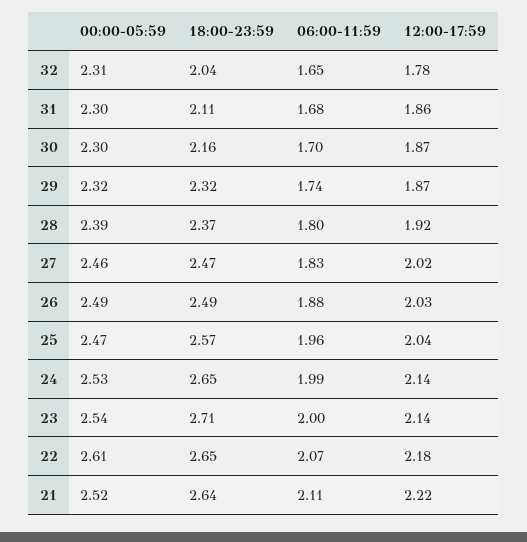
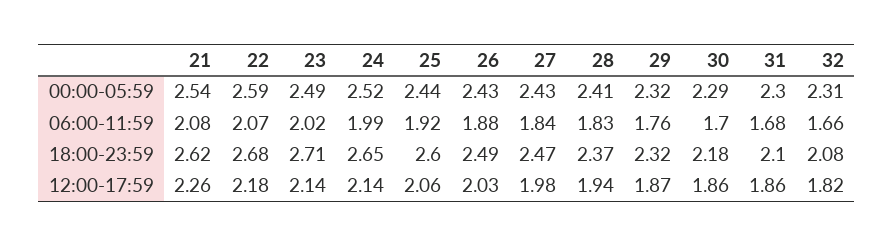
  {
    "00:00-05:59": {
      "32": 2.31,
      "31": 2.3,
-     "30": 2.3,
+     "30": 2.29,
      "29": 2.32,
-     "28": 2.39,
+     "28": 2.41,
-     "27": 2.46,
+     "27": 2.43,
-     "26": 2.49,
+     "26": 2.43,
-     "25": 2.47,
+     "25": 2.44,
-     "24": 2.53,
+     "24": 2.52,
-     "23": 2.54,
+     "23": 2.49,
-     "22": 2.61,
+     "22": 2.59,
-     "21": 2.52
+     "21": 2.54
    },
    "18:00-23:59": {
-     "32": 2.04,
+     "32": 2.08,
-     "31": 2.11,
+     "31": 2.1,
-     "30": 2.16,
+     "30": 2.18,
      "29": 2.32,
      "28": 2.37,
      "27": 2.47,
      "26": 2.49,
-     "25": 2.57,
+     "25": 2.6,
      "24": 2.65,
      "23": 2.71,
-     "22": 2.65,
+     "22": 2.68,
-     "21": 2.64
+     "21": 2.62
    },
    "06:00-11:59": {
-     "32": 1.65,
+     "32": 1.66,
      "31": 1.68,
      "30": 1.7,
-     "29": 1.74,
+     "29": 1.76,
-     "28": 1.8,
+     "28": 1.83,
-     "27": 1.83,
+     "27": 1.84,
      "26": 1.88,
-     "25": 1.96,
+     "25": 1.92,
      "24": 1.99,
-     "23": 2,
+     "23": 2.02,
      "22": 2.07,
-     "21": 2.11
+     "21": 2.08
    },
    "12:00-17:59": {
-     "32": 1.78,
+     "32": 1.82,
      "31": 1.86,
-     "30": 1.87,
+     "30": 1.86,
      "29": 1.87,
-     "28": 1.92,
+     "28": 1.94,
-     "27": 2.02,
+     "27": 1.98,
      "26": 2.03,
-     "25": 2.04,
+     "25": 2.06,
      "24": 2.14,
      "23": 2.14,
      "22": 2.18,
-     "21": 2.22
+     "21": 2.26
    }
  }

